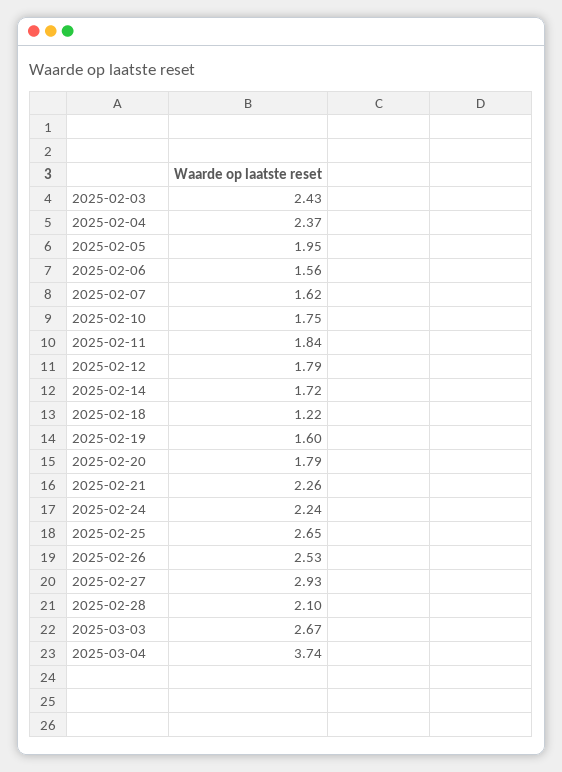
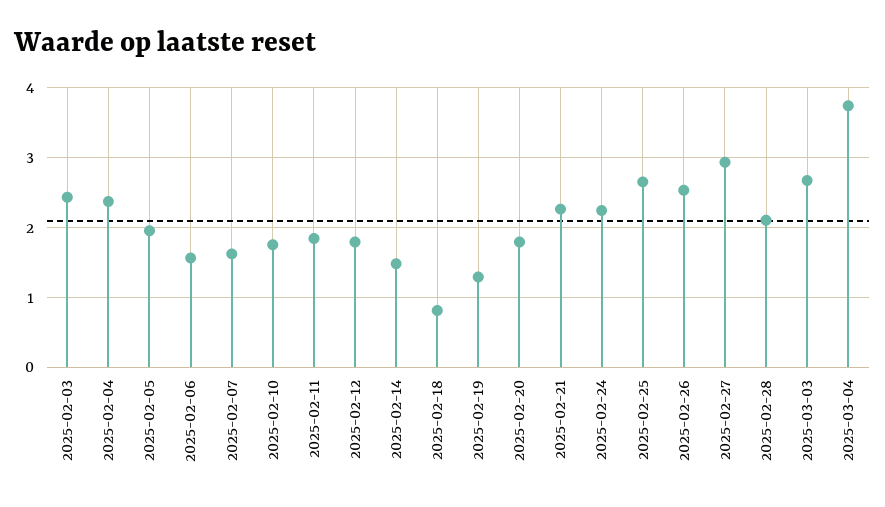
  {
    "2025-02-03": 2.43,
    "2025-02-04": 2.37,
    "2025-02-05": 1.95,
    "2025-02-06": 1.56,
    "2025-02-07": 1.62,
    "2025-02-10": 1.75,
    "2025-02-11": 1.84,
    "2025-02-12": 1.79,
-   "2025-02-14": 1.72,
+   "2025-02-14": 1.5,
-   "2025-02-18": 1.22,
+   "2025-02-18": 0.8,
-   "2025-02-19": 1.6,
+   "2025-02-19": 1.3,
    "2025-02-20": 1.79,
    "2025-02-21": 2.26,
    "2025-02-24": 2.24,
    "2025-02-25": 2.65,
    "2025-02-26": 2.53,
    "2025-02-27": 2.93,
    "2025-02-28": 2.1,
    "2025-03-03": 2.67,
    "2025-03-04": 3.74
  }

